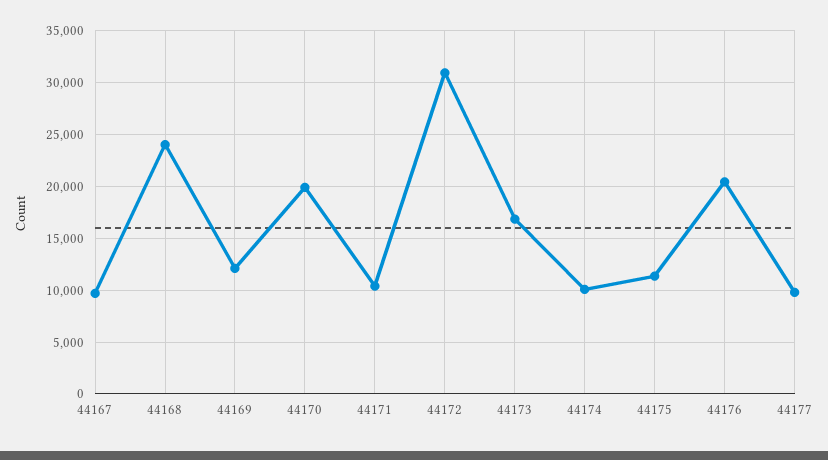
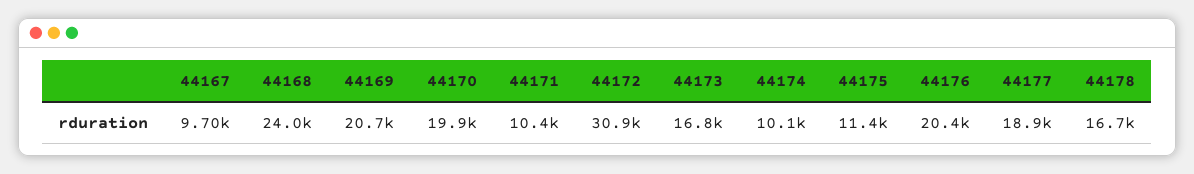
  {
    "44167": 9700,
    "44168": 24000,
-   "44169": 12000,
+   "44169": 20700,
    "44170": 19900,
    "44171": 10400,
    "44172": 30900,
    "44173": 16800,
    "44174": 10100,
    "44175": 11400,
    "44176": 20400,
-   "44177": 10000
+   "44177": 18900,
+   "44178": 16700
  }

